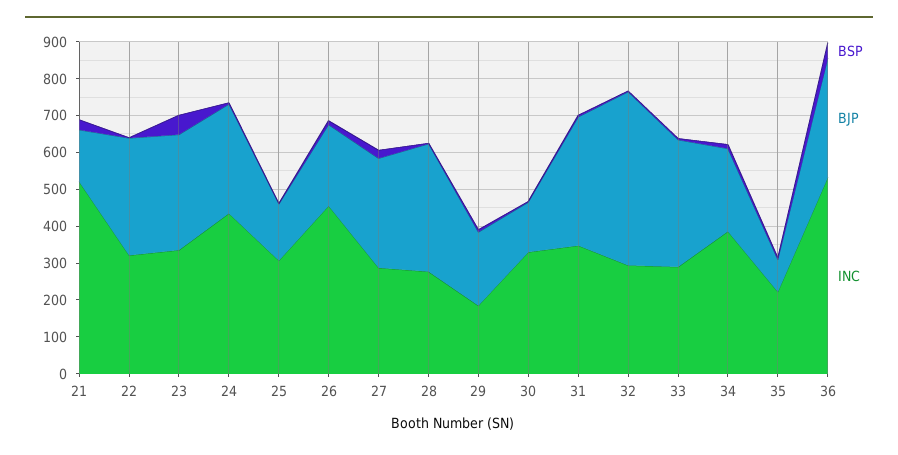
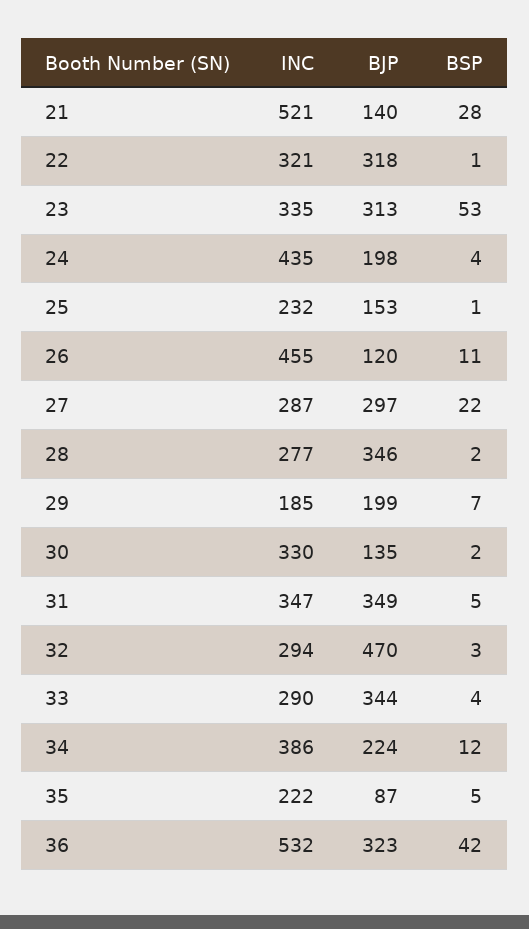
  {
    "BSP": {
      "21": 28,
      "22": 1,
      "23": 53,
      "24": 4,
      "25": 1,
      "26": 11,
      "27": 22,
      "28": 2,
      "29": 7,
      "30": 2,
      "31": 5,
      "32": 3,
      "33": 4,
      "34": 12,
      "35": 5,
      "36": 42
    },
    "BJP": {
      "21": 140,
      "22": 318,
      "23": 313,
-     "24": 300,
+     "24": 198,
      "25": 153,
-     "26": 225,
+     "26": 120,
      "27": 297,
      "28": 346,
      "29": 199,
      "30": 135,
      "31": 349,
      "32": 470,
      "33": 344,
      "34": 224,
      "35": 87,
      "36": 323
    },
    "INC": {
      "21": 521,
      "22": 321,
      "23": 335,
      "24": 435,
-     "25": 300,
+     "25": 232,
      "26": 455,
      "27": 287,
      "28": 277,
      "29": 185,
      "30": 330,
      "31": 347,
      "32": 294,
      "33": 290,
      "34": 386,
      "35": 222,
      "36": 532
    }
  }

